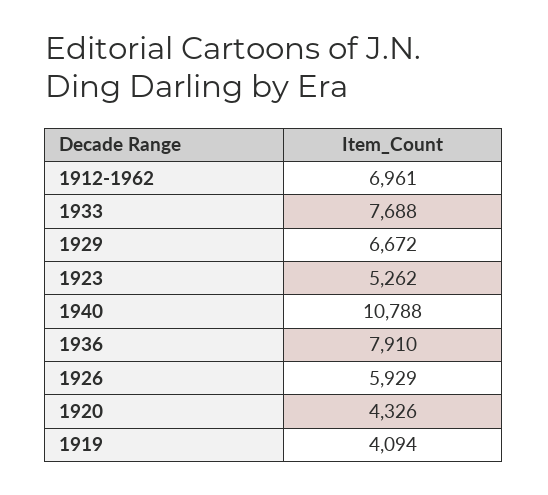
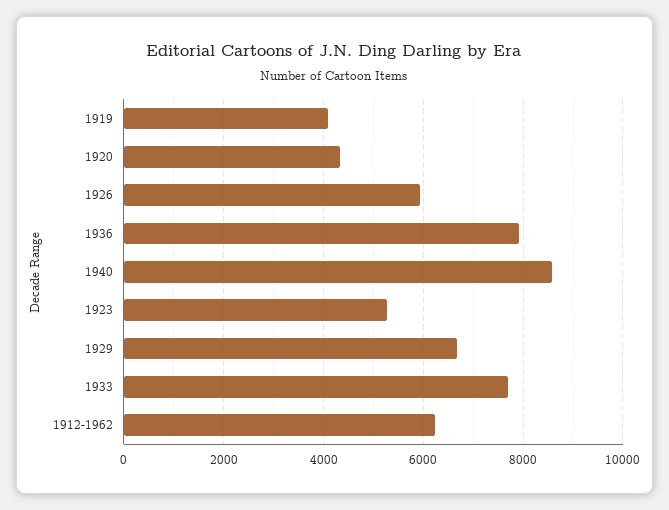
  {
-   "1912-1962": 6961,
+   "1912-1962": 6200,
    "1933": 7688,
    "1929": 6672,
    "1923": 5262,
-   "1940": 10788,
+   "1940": 8600,
    "1936": 7910,
    "1926": 5929,
    "1920": 4326,
    "1919": 4094
  }

